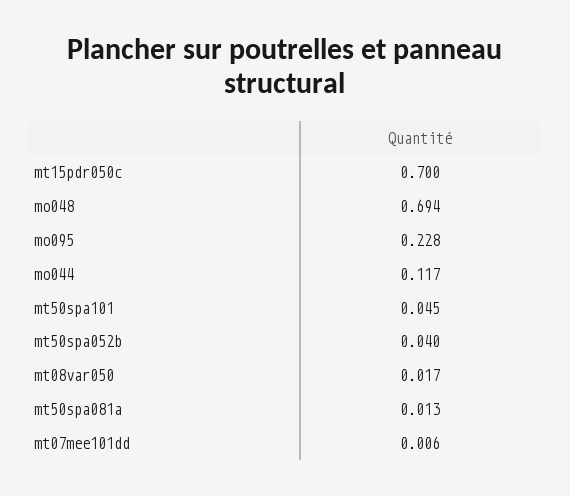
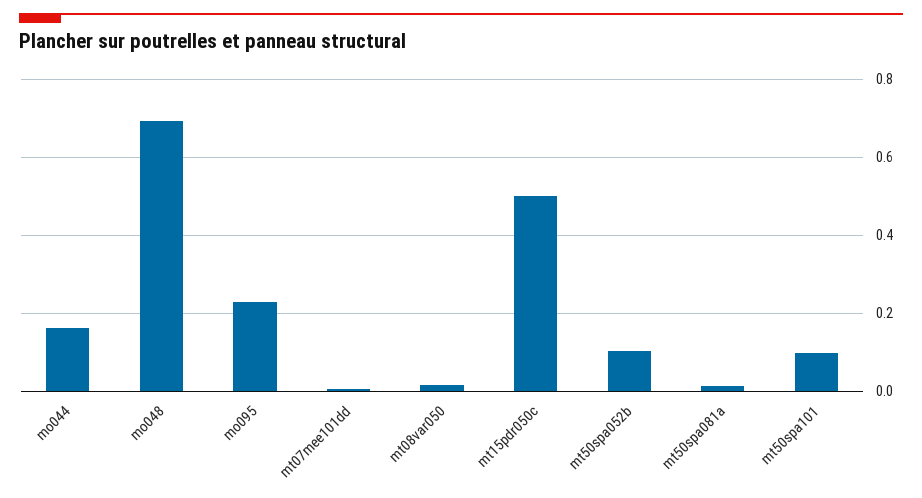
  {
-   "mt15pdr050c": 0.7,
+   "mt15pdr050c": 0.5,
    "mo048": 0.694,
    "mo095": 0.228,
-   "mo044": 0.117,
+   "mo044": 0.16,
-   "mt50spa101": 0.045,
+   "mt50spa101": 0.1,
-   "mt50spa052b": 0.04,
+   "mt50spa052b": 0.1,
    "mt08var050": 0.017,
    "mt50spa081a": 0.013,
    "mt07mee101dd": 0.006
  }

